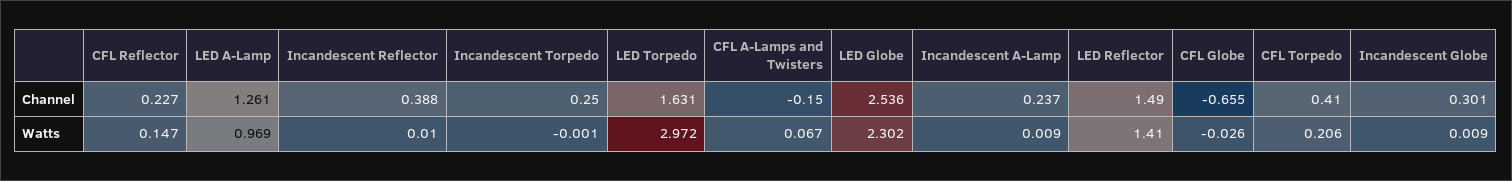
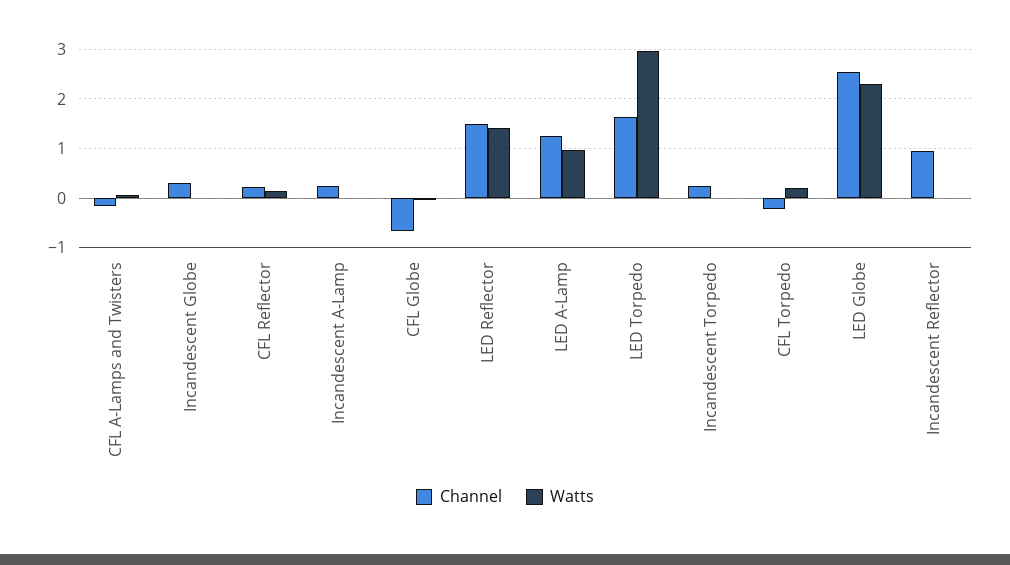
  {
    "Channel": {
      "CFL Reflector": 0.227,
      "LED A-Lamp": 1.261,
-     "Incandescent Reflector": 0.388,
+     "Incandescent Reflector": 1,
      "Incandescent Torpedo": 0.25,
      "LED Torpedo": 1.631,
      "CFL A-Lamps and Twisters": -0.15,
      "LED Globe": 2.536,
      "Incandescent A-Lamp": 0.237,
      "LED Reflector": 1.49,
      "CFL Globe": -0.655,
-     "CFL Torpedo": 0.41,
+     "CFL Torpedo": -0.2,
      "Incandescent Globe": 0.301
    },
    "Watts": {
      "CFL Reflector": 0.147,
      "LED A-Lamp": 0.969,
      "Incandescent Reflector": 0.01,
      "Incandescent Torpedo": -0.001,
      "LED Torpedo": 2.972,
      "CFL A-Lamps and Twisters": 0.067,
      "LED Globe": 2.302,
      "Incandescent A-Lamp": 0.009,
      "LED Reflector": 1.41,
      "CFL Globe": -0.026,
      "CFL Torpedo": 0.206,
      "Incandescent Globe": 0.009
    }
  }

